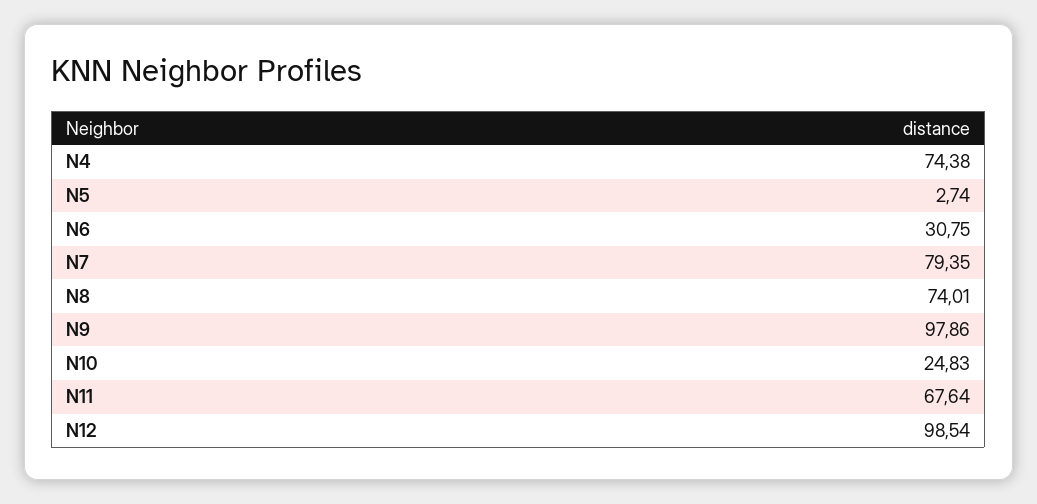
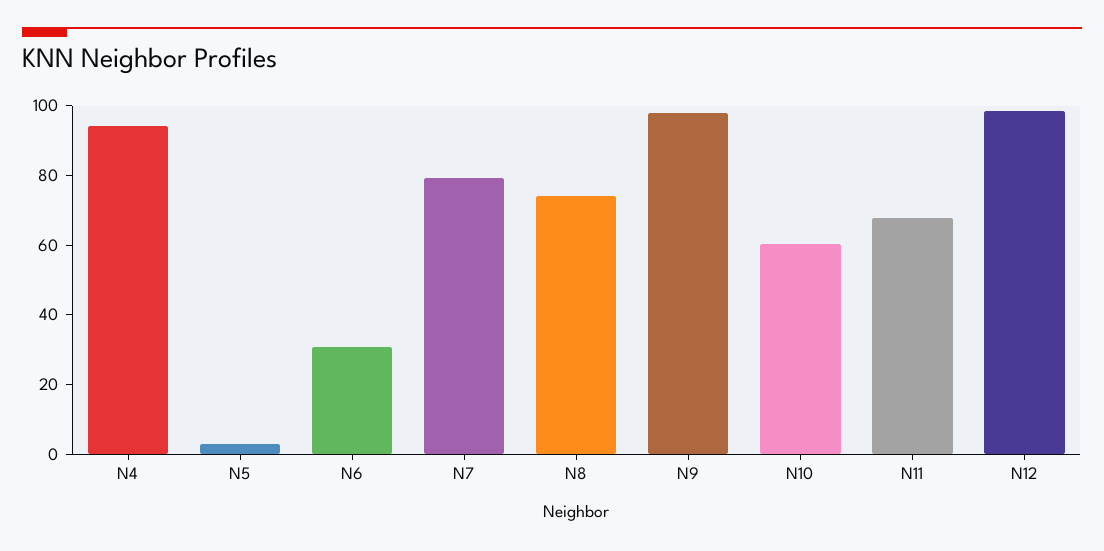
  {
-   "N4": 74.38,
+   "N4": 95,
    "N5": 2.74,
    "N6": 30.75,
    "N7": 79.35,
    "N8": 74.01,
    "N9": 97.86,
-   "N10": 24.83,
+   "N10": 60,
    "N11": 67.64,
    "N12": 98.54
  }

